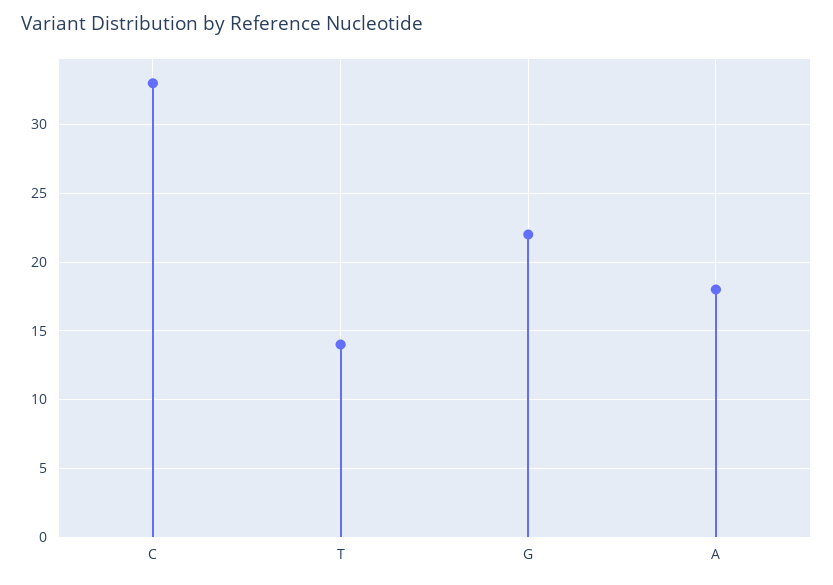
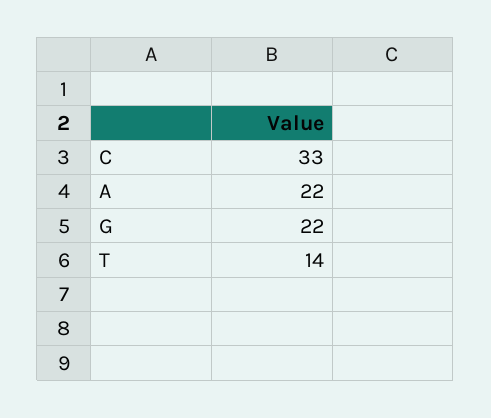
  {
    "C": 33,
    "T": 14,
    "G": 22,
-   "A": 18
+   "A": 22
  }

